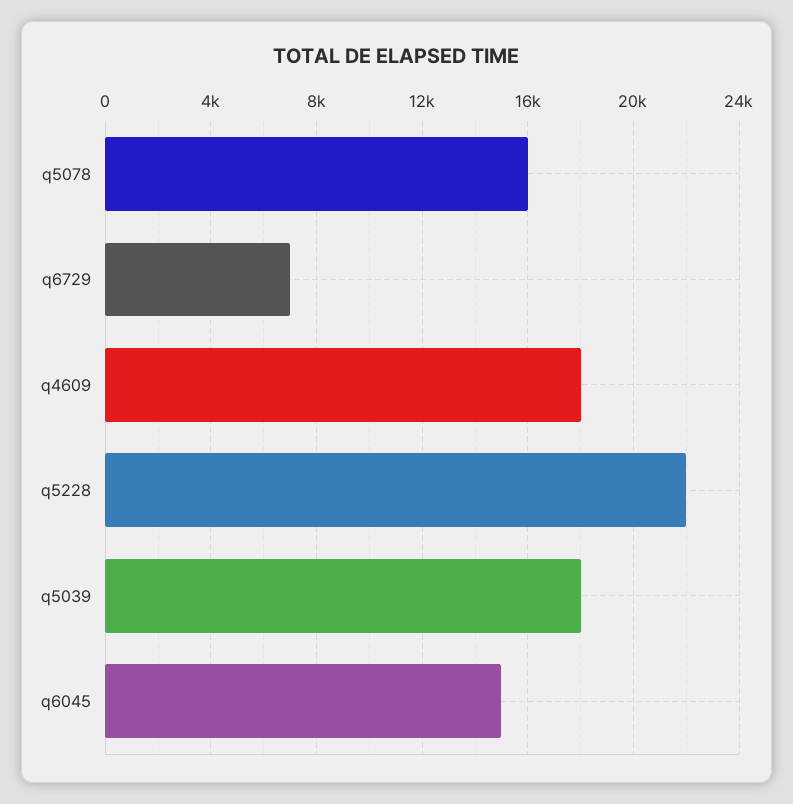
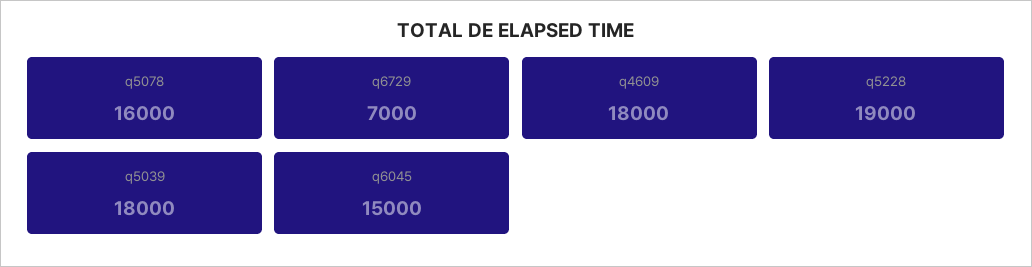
  {
    "q5078": 16000,
    "q6729": 7000,
    "q4609": 18000,
-   "q5228": 22000,
+   "q5228": 19000,
    "q5039": 18000,
    "q6045": 15000
  }

